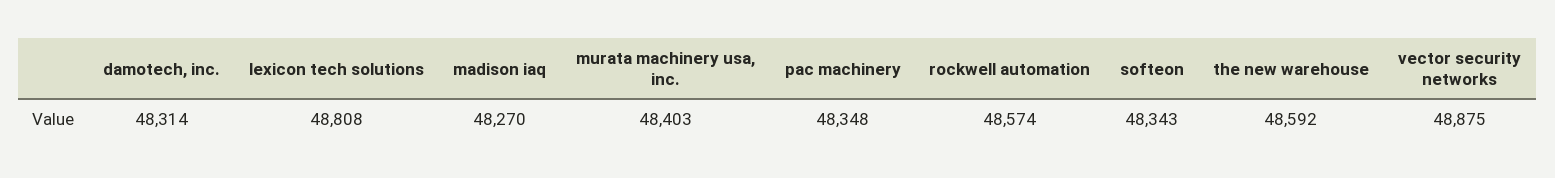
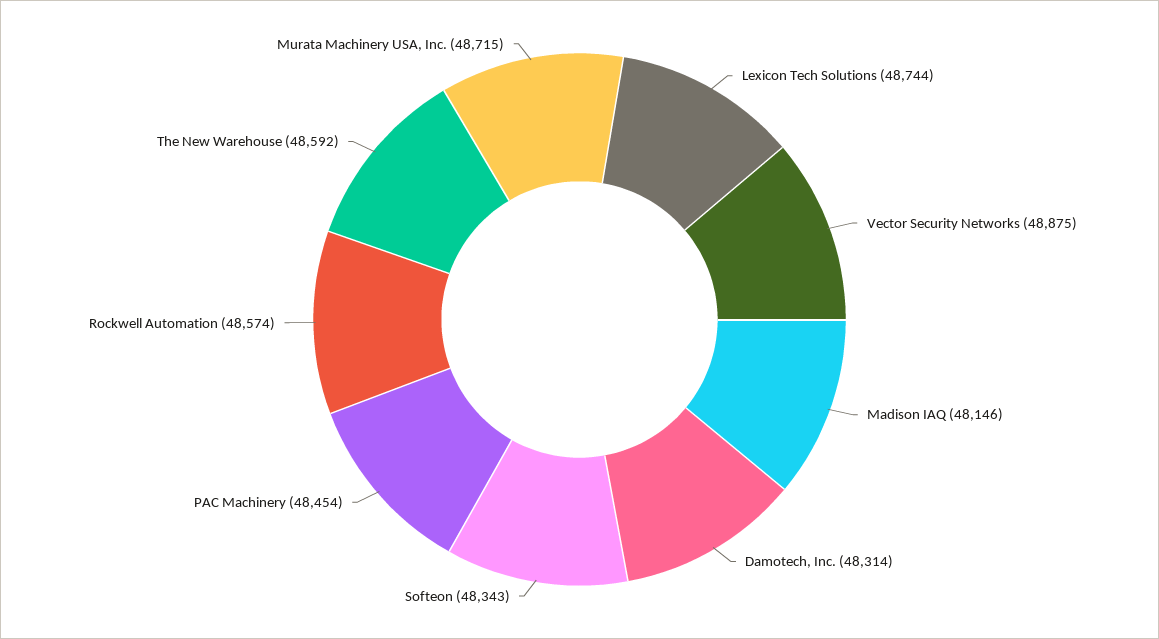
  {
    "damotech, inc.": 48314,
-   "lexicon tech solutions": 48808,
+   "lexicon tech solutions": 48744,
-   "madison iaq": 48270,
+   "madison iaq": 48146,
-   "murata machinery usa, inc.": 48403,
+   "murata machinery usa, inc.": 48715,
-   "pac machinery": 48348,
+   "pac machinery": 48454,
    "rockwell automation": 48574,
    "softeon": 48343,
    "the new warehouse": 48592,
    "vector security networks": 48875
  }

